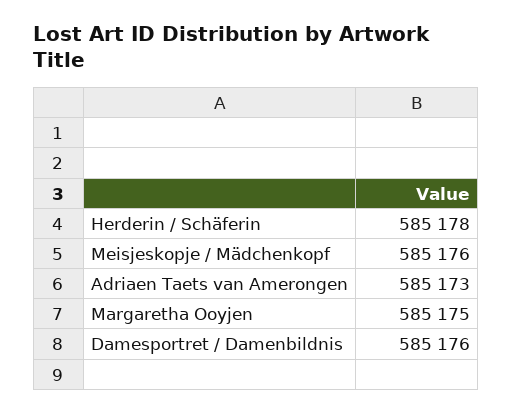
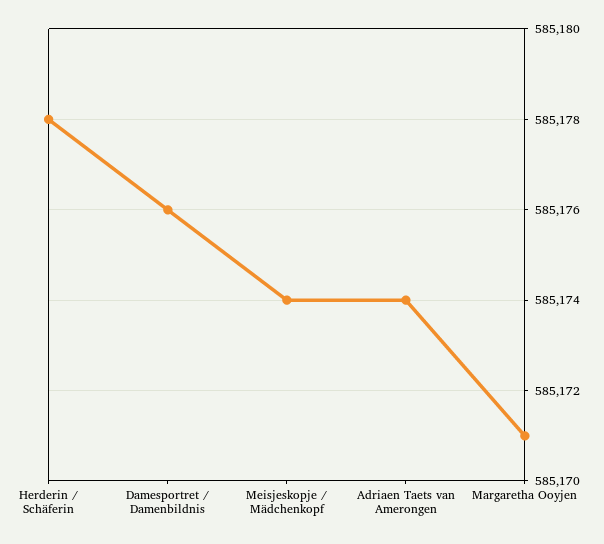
  {
    "Herderin / Schäferin": 585178,
-   "Meisjeskopje / Mädchenkopf": 585176,
+   "Meisjeskopje / Mädchenkopf": 585174,
-   "Adriaen Taets van Amerongen": 585173,
+   "Adriaen Taets van Amerongen": 585174,
-   "Margaretha Ooyjen": 585175,
+   "Margaretha Ooyjen": 585171,
    "Damesportret / Damenbildnis": 585176
  }

